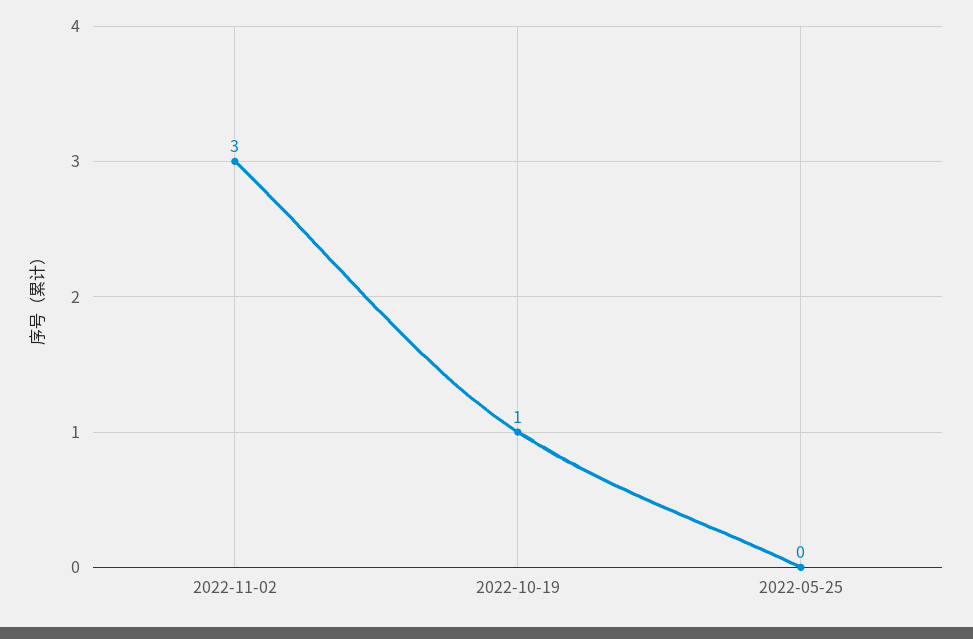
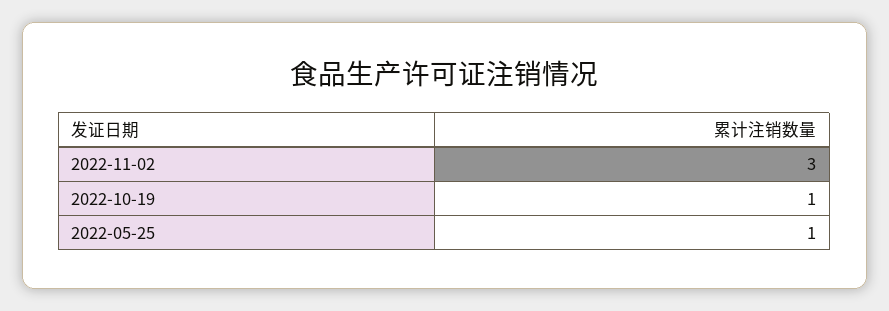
  {
    "2022-11-02": 3,
    "2022-10-19": 1,
-   "2022-05-25": 0
+   "2022-05-25": 1
  }

